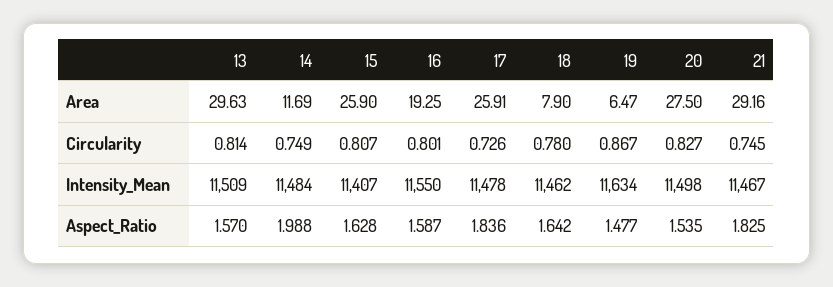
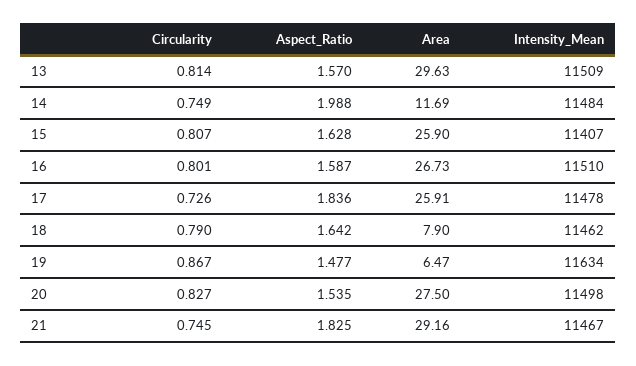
  {
    "13": {
      "Area": 29.63,
      "Circularity": 0.814,
      "Intensity_Mean": 11509,
      "Aspect_Ratio": 1.57
    },
    "14": {
      "Area": 11.69,
      "Circularity": 0.749,
      "Intensity_Mean": 11484,
      "Aspect_Ratio": 1.988
    },
    "15": {
      "Area": 25.9,
      "Circularity": 0.807,
      "Intensity_Mean": 11407,
      "Aspect_Ratio": 1.628
    },
    "16": {
-     "Area": 19.25,
+     "Area": 26.73,
      "Circularity": 0.801,
-     "Intensity_Mean": 11550,
+     "Intensity_Mean": 11510,
      "Aspect_Ratio": 1.587
    },
    "17": {
      "Area": 25.91,
      "Circularity": 0.726,
      "Intensity_Mean": 11478,
      "Aspect_Ratio": 1.836
    },
    "18": {
      "Area": 7.9,
-     "Circularity": 0.78,
+     "Circularity": 0.79,
      "Intensity_Mean": 11462,
      "Aspect_Ratio": 1.642
    },
    "19": {
      "Area": 6.47,
      "Circularity": 0.867,
      "Intensity_Mean": 11634,
      "Aspect_Ratio": 1.477
    },
    "20": {
      "Area": 27.5,
      "Circularity": 0.827,
      "Intensity_Mean": 11498,
      "Aspect_Ratio": 1.535
    },
    "21": {
      "Area": 29.16,
      "Circularity": 0.745,
      "Intensity_Mean": 11467,
      "Aspect_Ratio": 1.825
    }
  }

